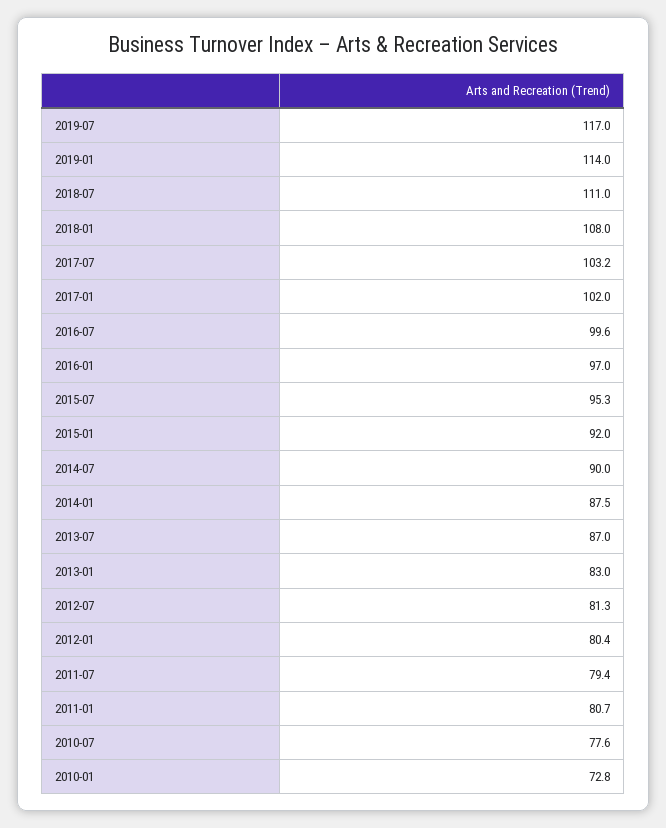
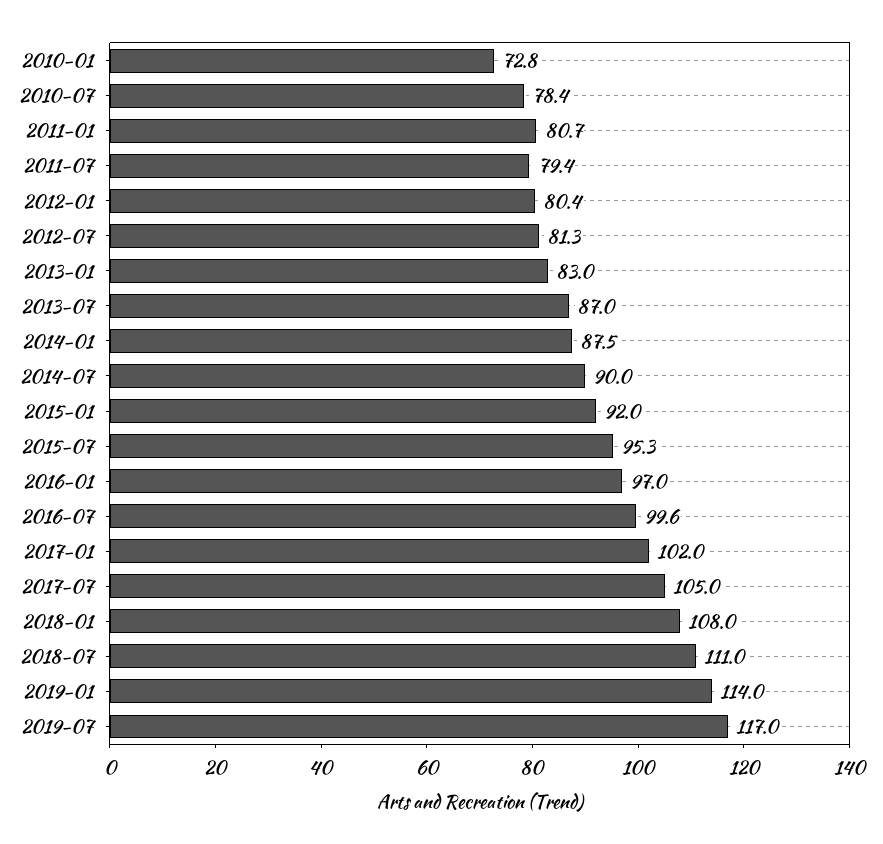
  {
    "2019-07": 117,
    "2019-01": 114,
    "2018-07": 111,
    "2018-01": 108,
-   "2017-07": 103.2,
+   "2017-07": 105,
    "2017-01": 102,
    "2016-07": 99.6,
    "2016-01": 97,
    "2015-07": 95.3,
    "2015-01": 92,
    "2014-07": 90,
    "2014-01": 87.5,
    "2013-07": 87,
    "2013-01": 83,
    "2012-07": 81.3,
    "2012-01": 80.4,
    "2011-07": 79.4,
    "2011-01": 80.7,
-   "2010-07": 77.6,
+   "2010-07": 78.4,
    "2010-01": 72.8
  }

